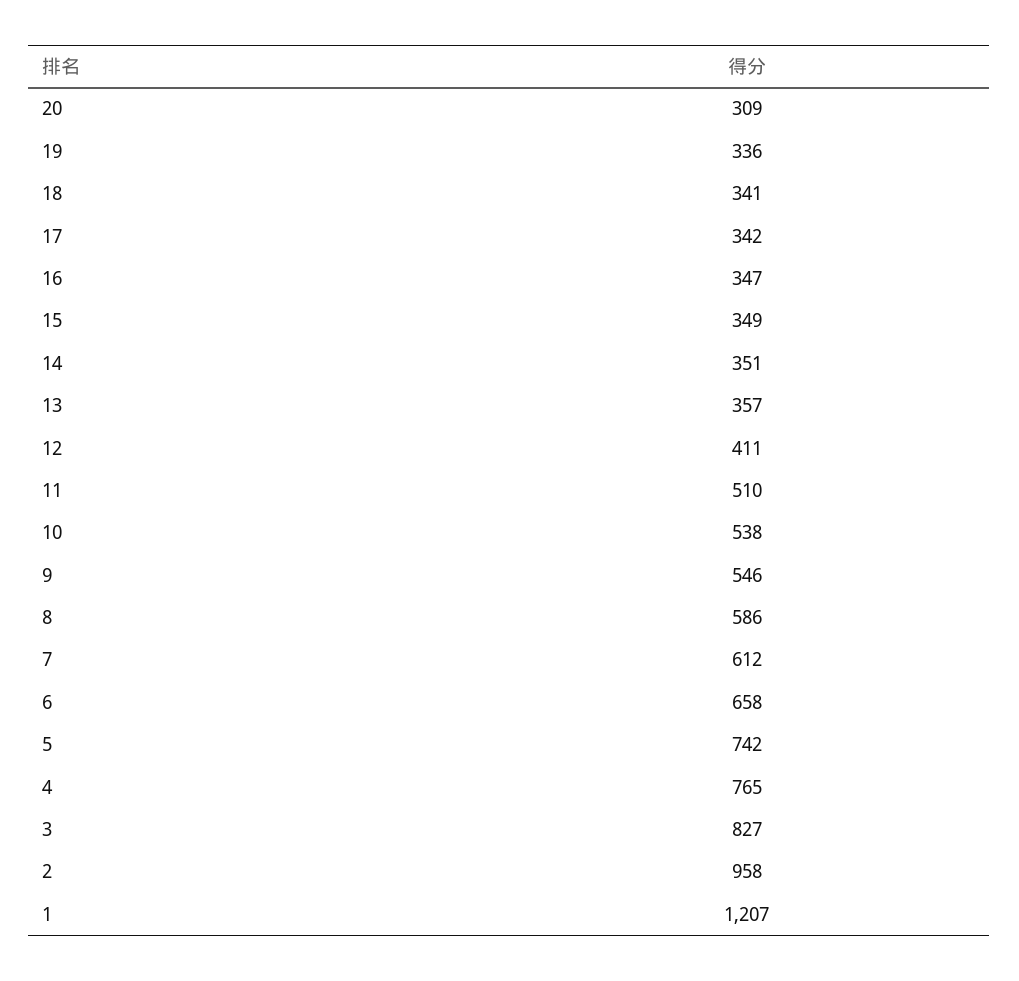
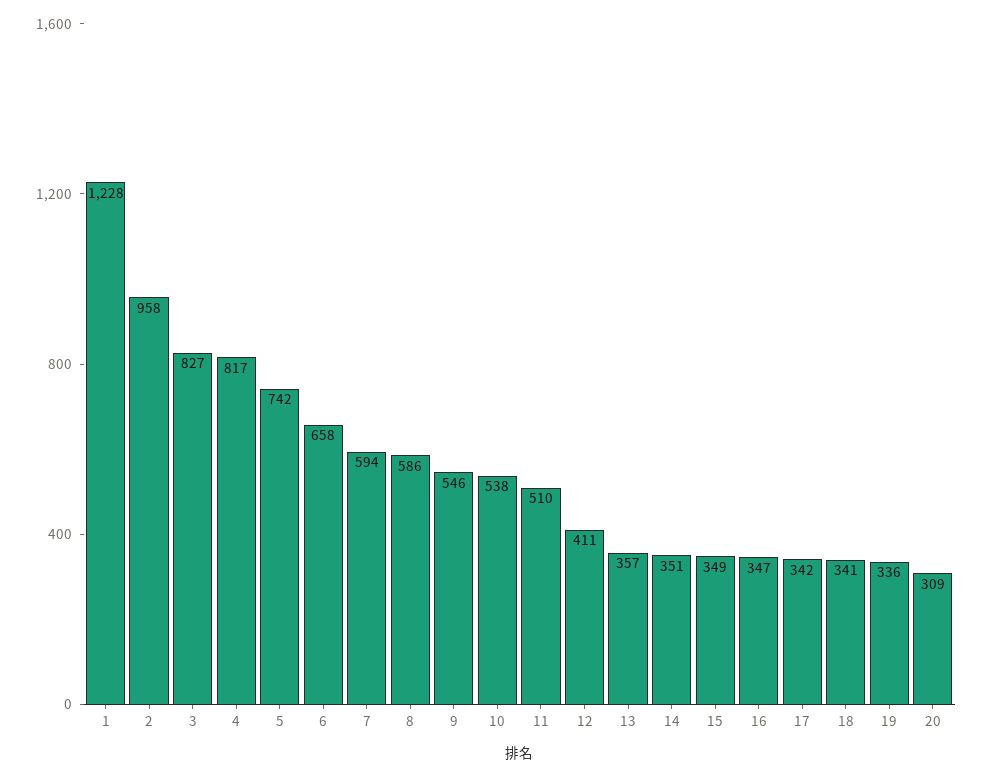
  {
    "20": 309,
    "19": 336,
    "18": 341,
    "17": 342,
    "16": 347,
    "15": 349,
    "14": 351,
    "13": 357,
    "12": 411,
    "11": 510,
    "10": 538,
    "9": 546,
    "8": 586,
-   "7": 612,
+   "7": 594,
    "6": 658,
    "5": 742,
-   "4": 765,
+   "4": 817,
    "3": 827,
    "2": 958,
-   "1": 1207
+   "1": 1228
  }

